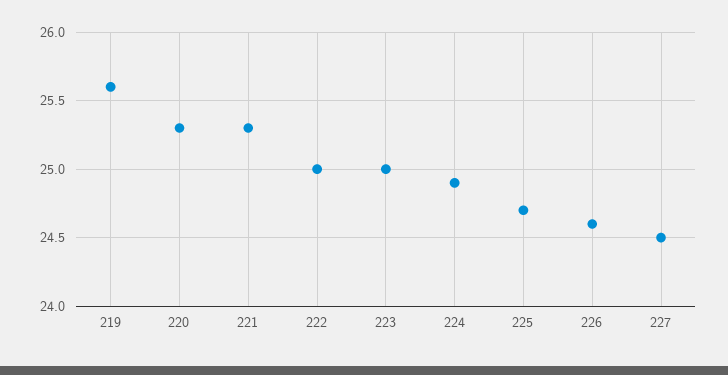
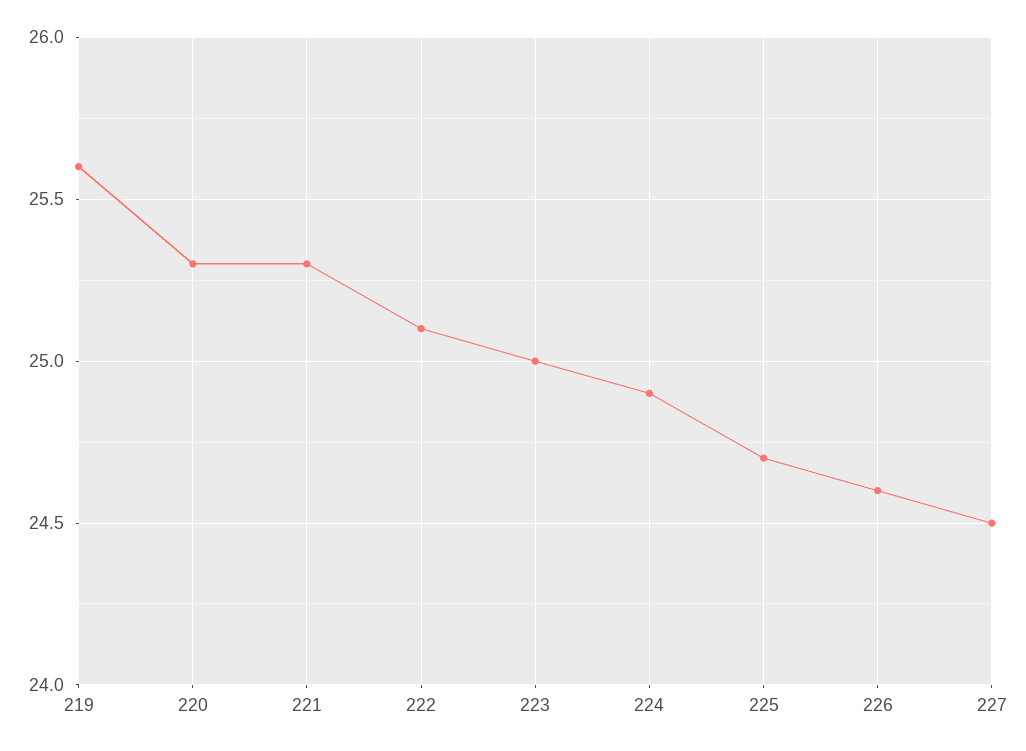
  {
    "219": 25.6,
    "220": 25.3,
    "221": 25.3,
-   "222": 25,
+   "222": 25.1,
    "223": 25,
    "224": 24.9,
    "225": 24.7,
    "226": 24.6,
    "227": 24.5
  }

